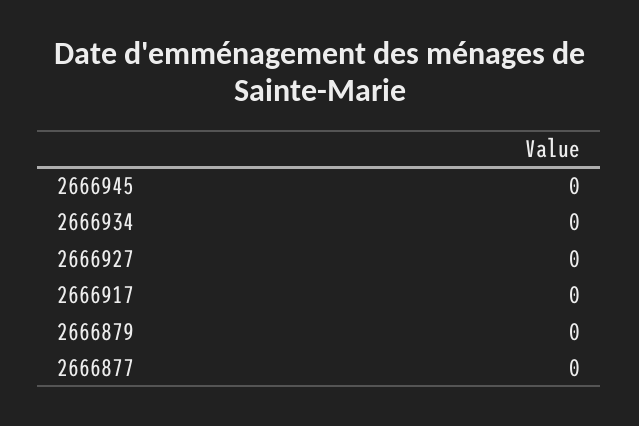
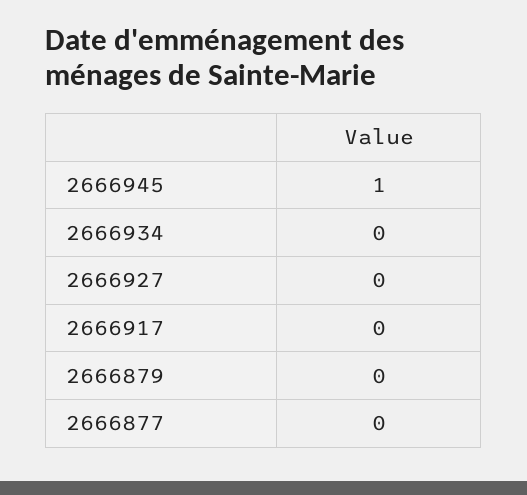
  {
-   "2666945": 0,
+   "2666945": 1,
    "2666934": 0,
    "2666927": 0,
    "2666917": 0,
    "2666879": 0,
    "2666877": 0
  }

